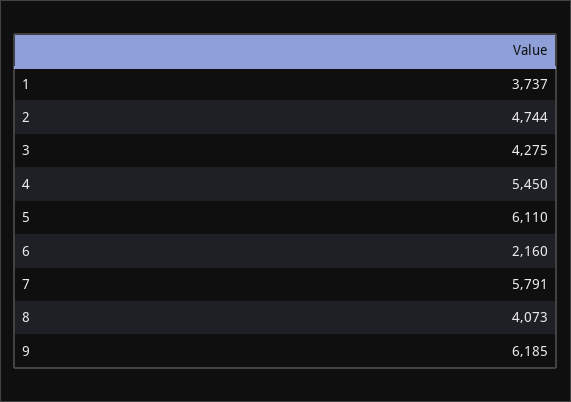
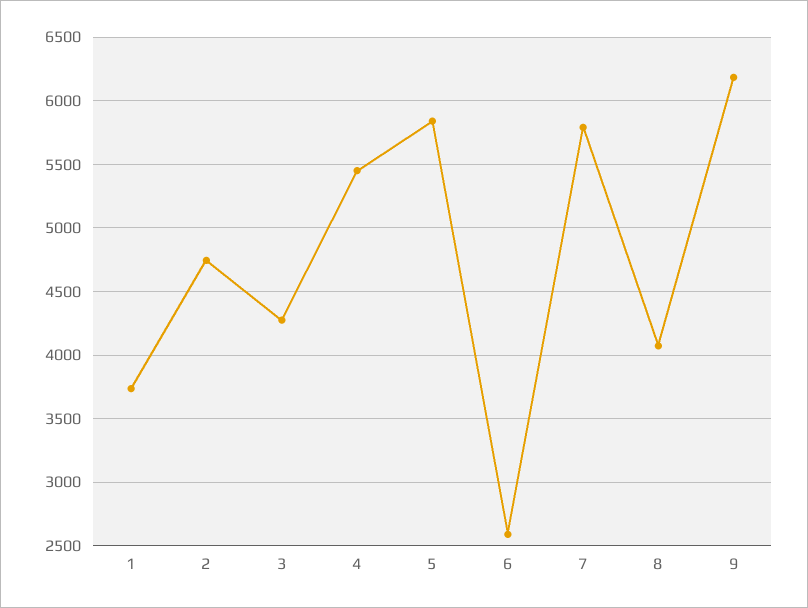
  {
    "1": 3737,
    "2": 4744,
    "3": 4275,
    "4": 5450,
-   "5": 6110,
+   "5": 5850,
-   "6": 2160,
+   "6": 2600,
    "7": 5791,
    "8": 4073,
    "9": 6185
  }

